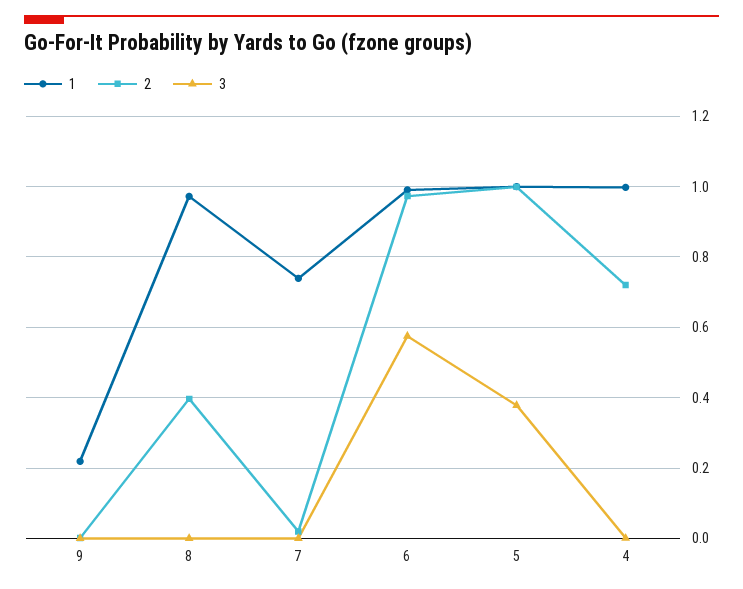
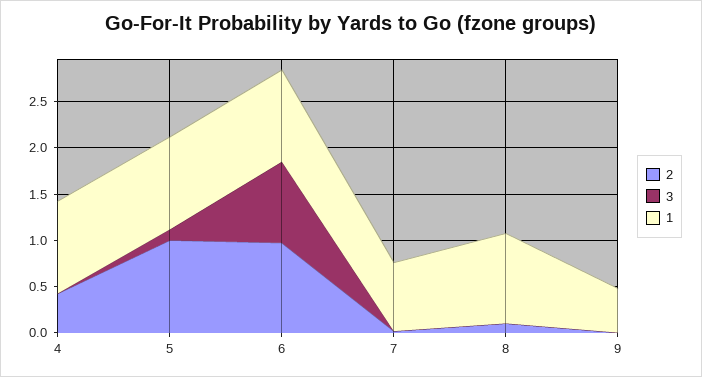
  {
    "1": {
-     "9": 0.22,
+     "9": 0.5,
      "8": 0.98,
      "7": 0.74,
      "6": 1,
      "5": 1,
      "4": 1
    },
    "2": {
      "9": 0,
-     "8": 0.4,
+     "8": 0.1,
      "7": 0.02,
      "6": 0.98,
      "5": 1,
-     "4": 0.72
+     "4": 0.4
    },
    "3": {
      "9": 0,
      "8": 0,
      "7": 0,
-     "6": 0.58,
+     "6": 0.9,
-     "5": 0.38,
+     "5": 0.1,
      "4": 0
    }
  }

